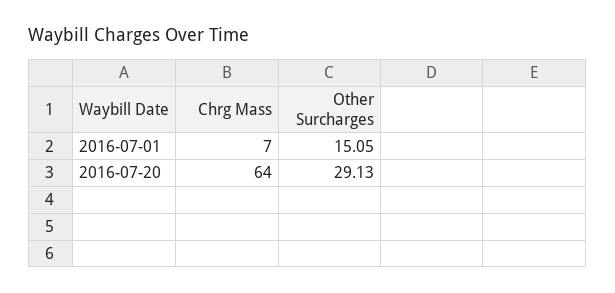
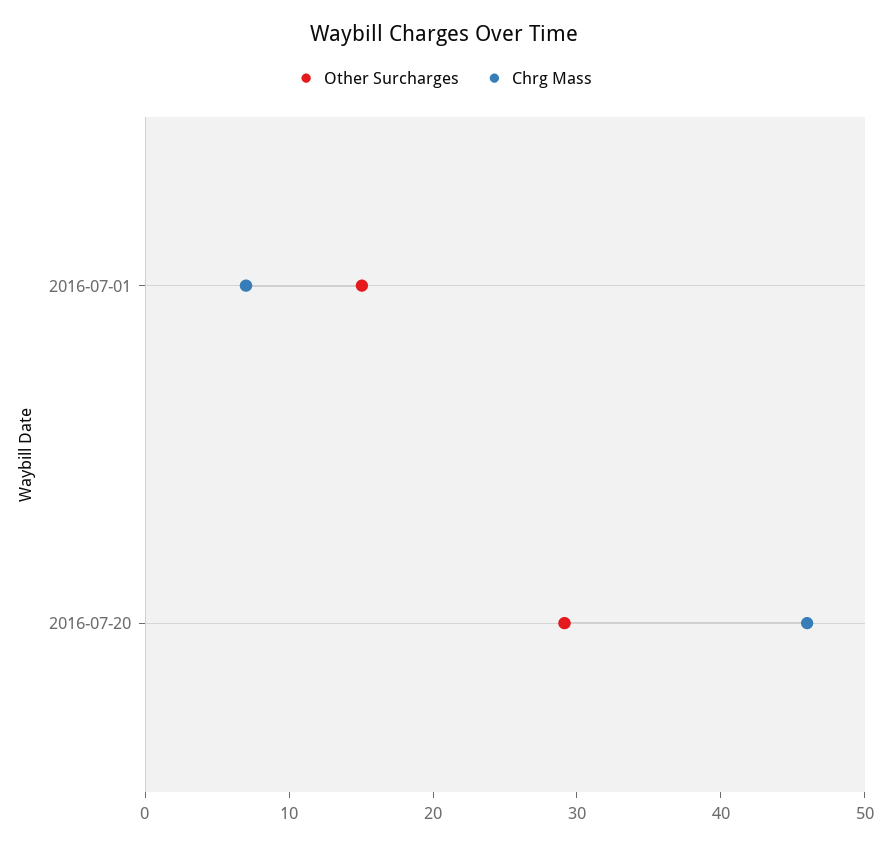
  {
    "Chrg Mass": {
      "2016-07-01": 7,
-     "2016-07-20": 64
+     "2016-07-20": 46
    },
    "Other Surcharges": {
      "2016-07-01": 15.05,
      "2016-07-20": 29.13
    }
  }

